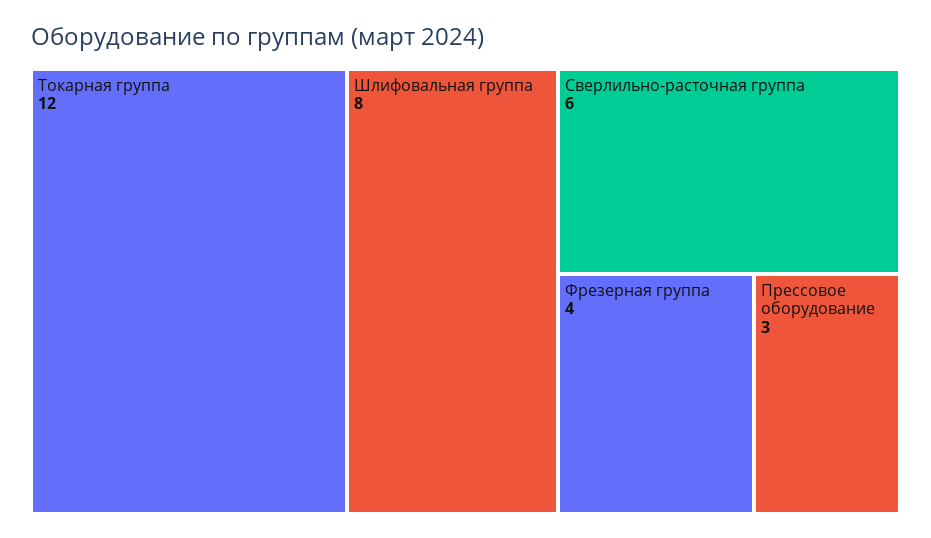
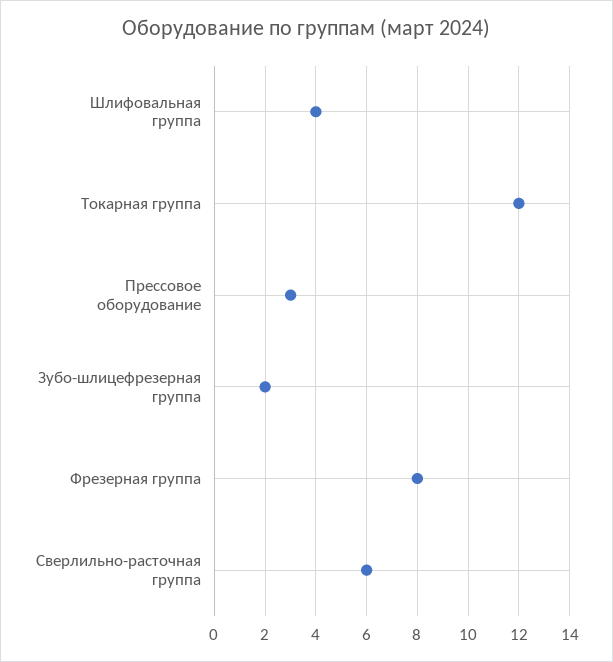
  {
    "Токарная группа": 12,
-   "Шлифовальная группа": 8,
+   "Шлифовальная группа": 4,
    "Сверлильно-расточная группа": 6,
-   "Фрезерная группа": 4,
+   "Фрезерная группа": 8,
-   "Прессовое оборудование": 3
+   "Прессовое оборудование": 3,
+   "Зубо-шлицефрезерная группа": 2
  }

